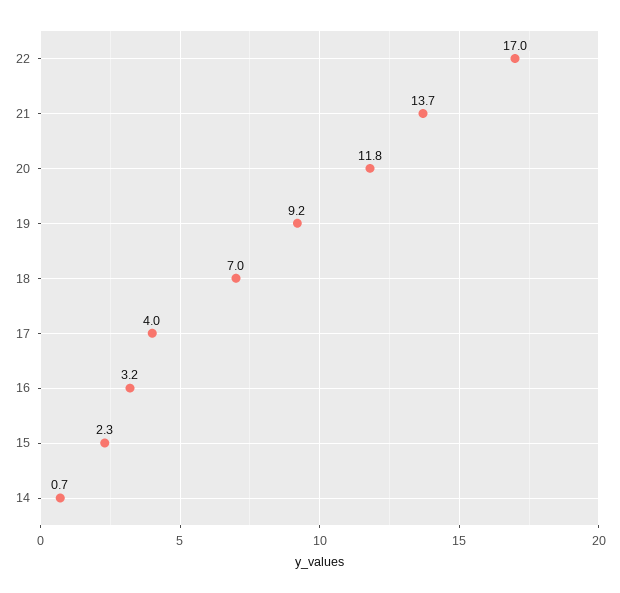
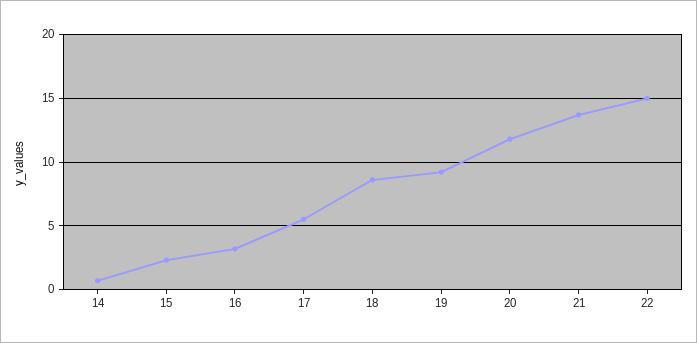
  {
-   "22": 17,
+   "22": 15,
    "21": 13.7,
    "20": 11.8,
    "19": 9.2,
-   "18": 7,
+   "18": 8.5,
-   "17": 4,
+   "17": 5.5,
    "16": 3.2,
    "15": 2.3,
    "14": 0.7
  }

